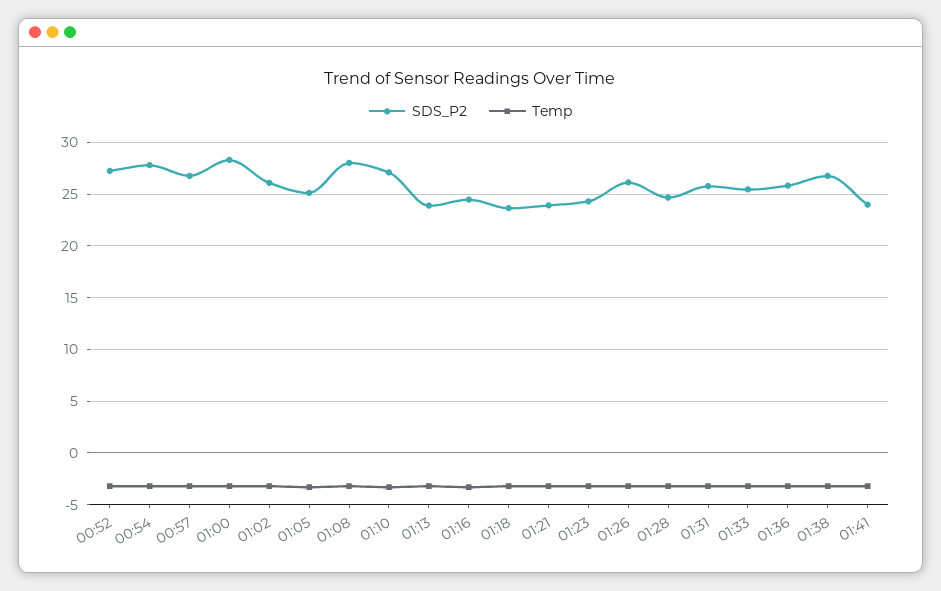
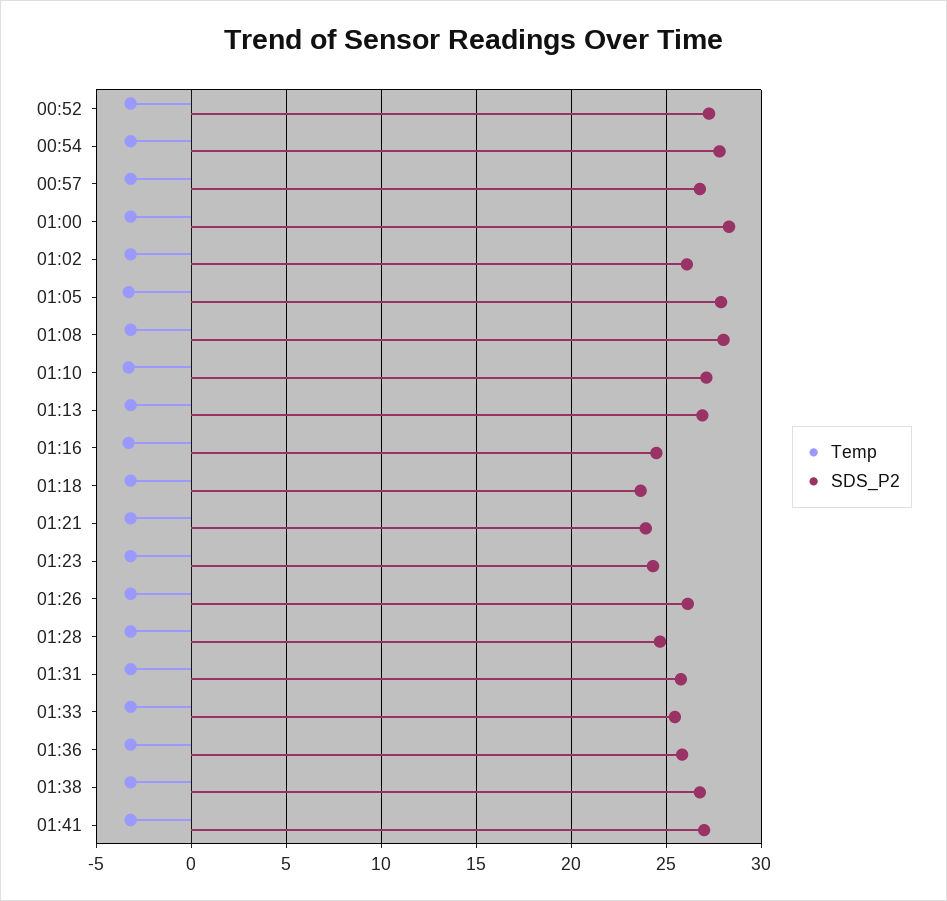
  {
    "SDS_P2": {
      "00:52": 27.5,
      "00:54": 28,
      "00:57": 27,
      "01:00": 28.5,
      "01:02": 26,
-     "01:05": 25,
+     "01:05": 28,
      "01:08": 28,
      "01:10": 27,
-     "01:13": 24,
+     "01:13": 27,
      "01:16": 24.5,
      "01:18": 23.5,
      "01:21": 24,
      "01:23": 24.5,
      "01:26": 26,
      "01:28": 24.5,
      "01:31": 26,
      "01:33": 25.5,
      "01:36": 26,
      "01:38": 27,
-     "01:41": 24
+     "01:41": 27
    },
    "Temp": {
      "00:52": -3,
      "00:54": -3,
      "00:57": -3,
      "01:00": -3,
      "01:02": -3,
      "01:05": -3.5,
      "01:08": -3,
      "01:10": -3.5,
      "01:13": -3,
      "01:16": -3.5,
      "01:18": -3,
      "01:21": -3,
      "01:23": -3,
      "01:26": -3,
      "01:28": -3,
      "01:31": -3,
      "01:33": -3,
      "01:36": -3,
      "01:38": -3,
      "01:41": -3
    }
  }

